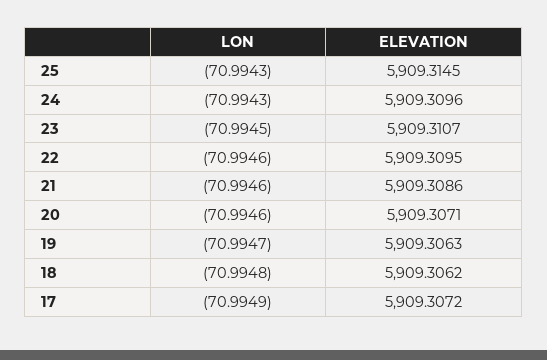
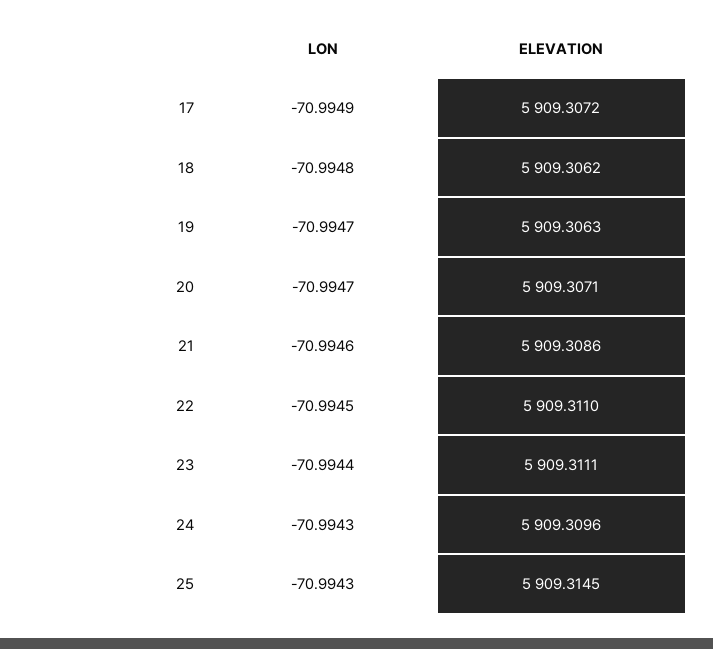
  {
    "LON": {
      "25": -70.9943,
      "24": -70.9943,
-     "23": -70.9945,
+     "23": -70.9944,
-     "22": -70.9946,
+     "22": -70.9945,
      "21": -70.9946,
-     "20": -70.9946,
+     "20": -70.9947,
      "19": -70.9947,
      "18": -70.9948,
      "17": -70.9949
    },
    "ELEVATION": {
      "25": 5909.3145,
      "24": 5909.3096,
-     "23": 5909.3107,
+     "23": 5909.3111,
-     "22": 5909.3095,
+     "22": 5909.311,
      "21": 5909.3086,
      "20": 5909.3071,
      "19": 5909.3063,
      "18": 5909.3062,
      "17": 5909.3072
    }
  }

